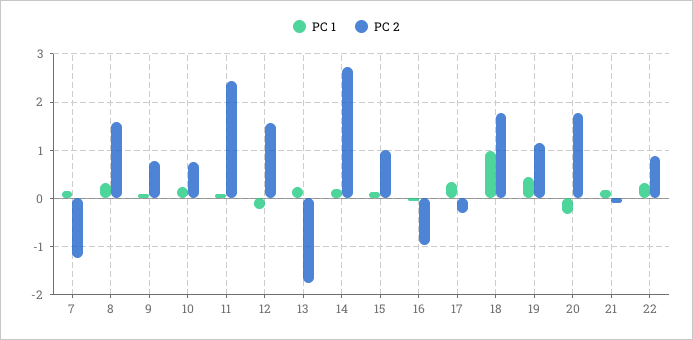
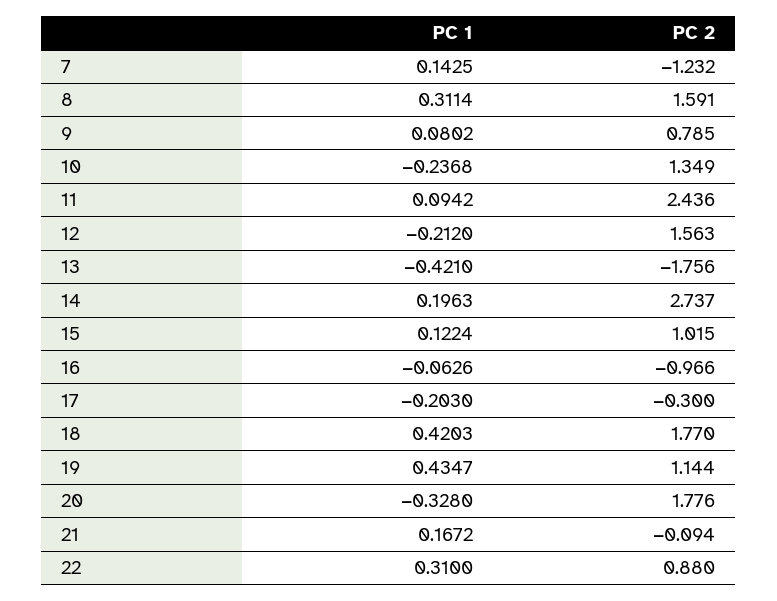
  {
    "PC 1": {
      "7": 0.1425,
      "8": 0.3114,
      "9": 0.0802,
-     "10": 0.2,
+     "10": -0.2368,
      "11": 0.0942,
      "12": -0.212,
-     "13": 0.2,
+     "13": -0.421,
      "14": 0.1963,
      "15": 0.1224,
      "16": -0.0626,
-     "17": 0.4,
+     "17": -0.203,
-     "18": 1,
+     "18": 0.4203,
      "19": 0.4347,
      "20": -0.328,
      "21": 0.1672,
      "22": 0.31
    },
    "PC 2": {
      "7": -1.232,
      "8": 1.591,
      "9": 0.785,
-     "10": 0.8,
+     "10": 1.349,
      "11": 2.436,
      "12": 1.563,
      "13": -1.756,
      "14": 2.737,
      "15": 1.015,
      "16": -0.966,
      "17": -0.3,
      "18": 1.77,
      "19": 1.144,
      "20": 1.776,
      "21": -0.094,
      "22": 0.88
    }
  }

